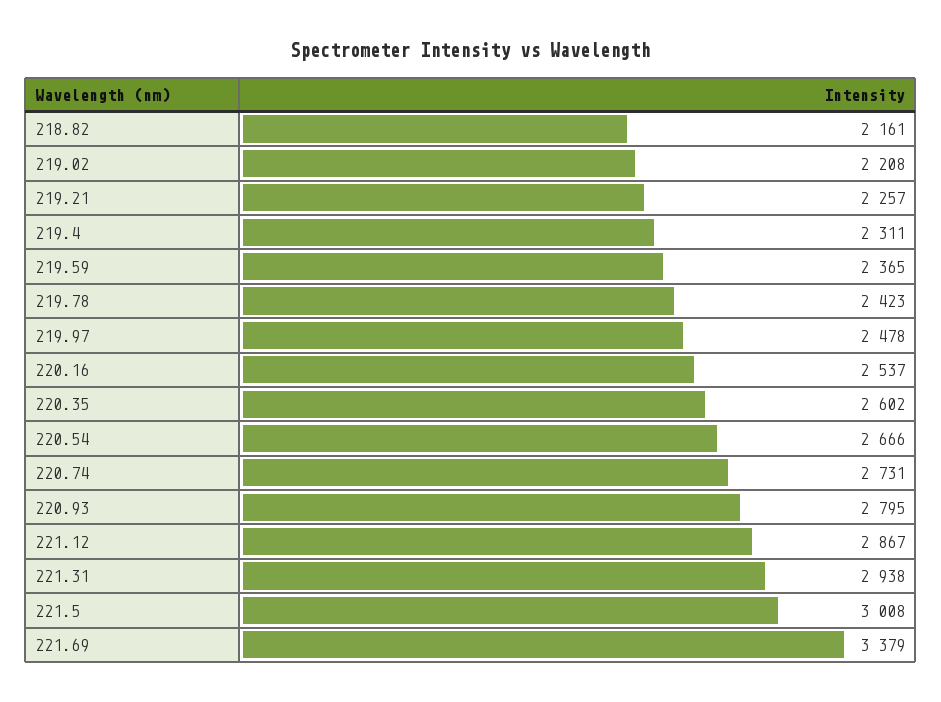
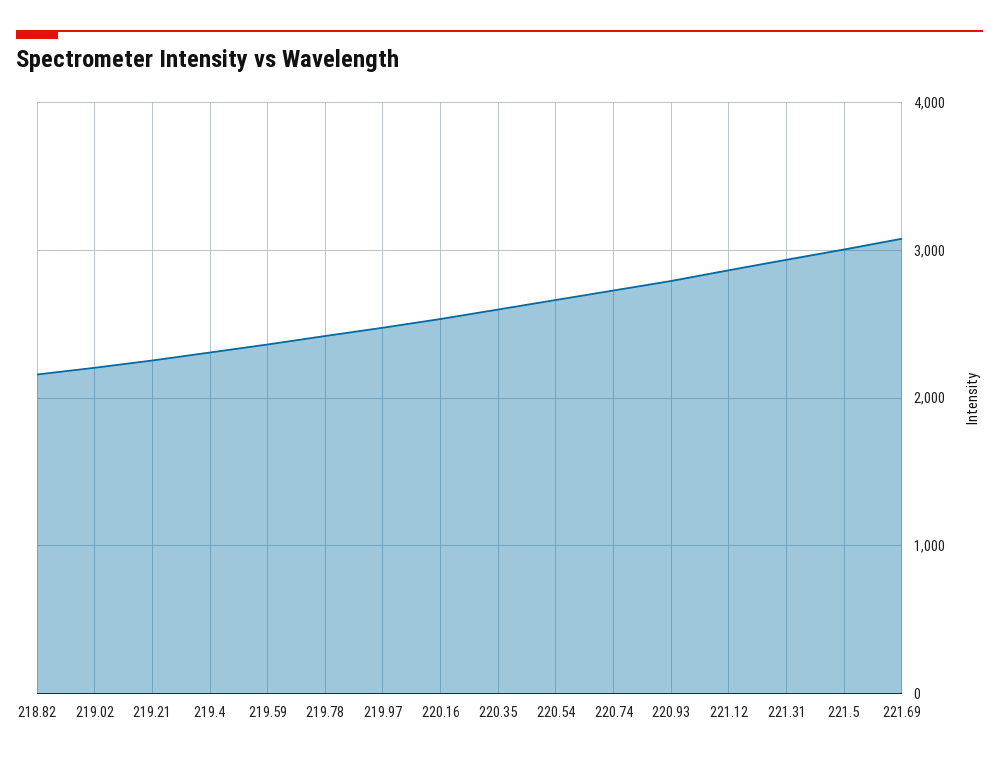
  {
    "218.82": 2161,
    "219.02": 2208,
    "219.21": 2257,
    "219.4": 2311,
    "219.59": 2365,
    "219.78": 2423,
    "219.97": 2478,
    "220.16": 2537,
    "220.35": 2602,
    "220.54": 2666,
    "220.74": 2731,
    "220.93": 2795,
    "221.12": 2867,
    "221.31": 2938,
    "221.5": 3008,
-   "221.69": 3379
+   "221.69": 3100
  }

